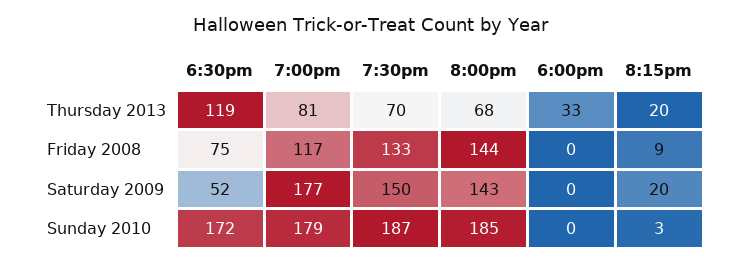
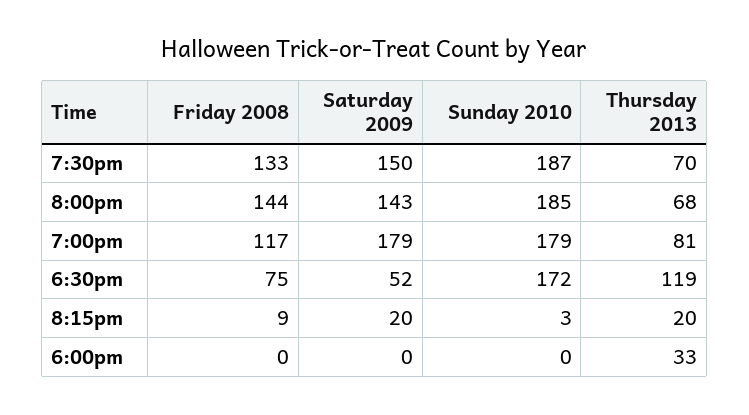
  {
    "6:30pm": {
      "Thursday 2013": 119,
      "Friday 2008": 75,
      "Saturday 2009": 52,
      "Sunday 2010": 172
    },
    "7:00pm": {
      "Thursday 2013": 81,
      "Friday 2008": 117,
-     "Saturday 2009": 177,
+     "Saturday 2009": 179,
      "Sunday 2010": 179
    },
    "7:30pm": {
      "Thursday 2013": 70,
      "Friday 2008": 133,
      "Saturday 2009": 150,
      "Sunday 2010": 187
    },
    "8:00pm": {
      "Thursday 2013": 68,
      "Friday 2008": 144,
      "Saturday 2009": 143,
      "Sunday 2010": 185
    },
    "6:00pm": {
      "Thursday 2013": 33,
      "Friday 2008": 0,
      "Saturday 2009": 0,
      "Sunday 2010": 0
    },
    "8:15pm": {
      "Thursday 2013": 20,
      "Friday 2008": 9,
      "Saturday 2009": 20,
      "Sunday 2010": 3
    }
  }

